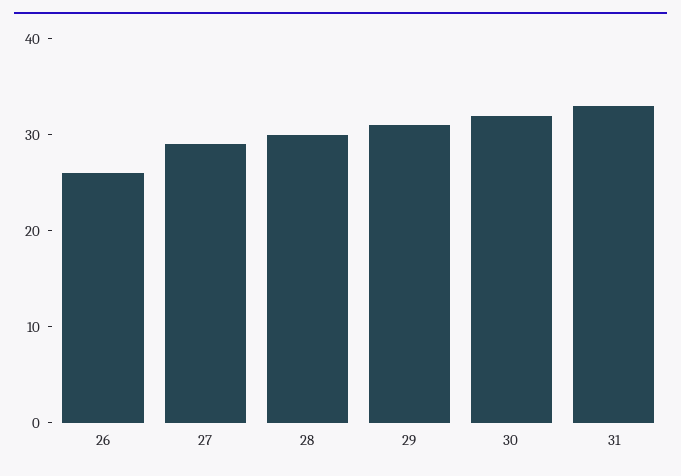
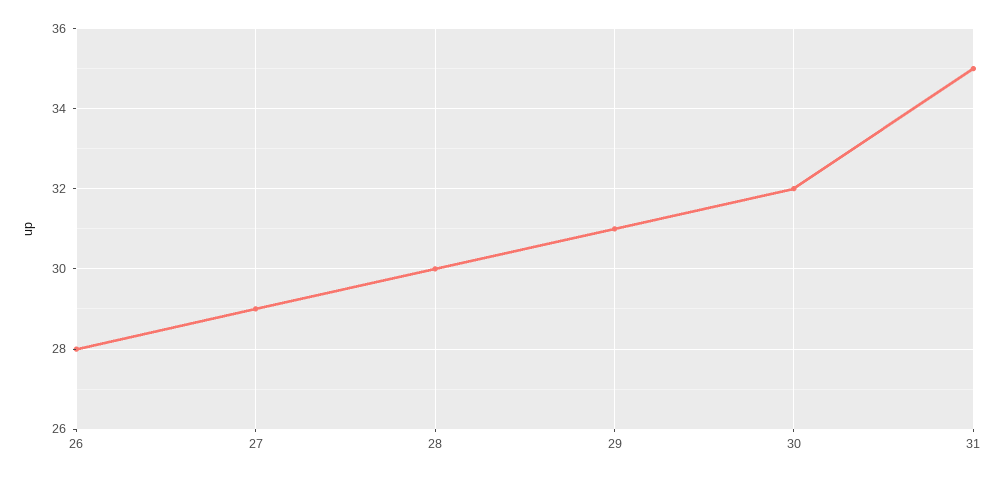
  {
-   "26": 26,
+   "26": 28,
    "27": 29,
    "28": 30,
    "29": 31,
    "30": 32,
-   "31": 33
+   "31": 35
  }

